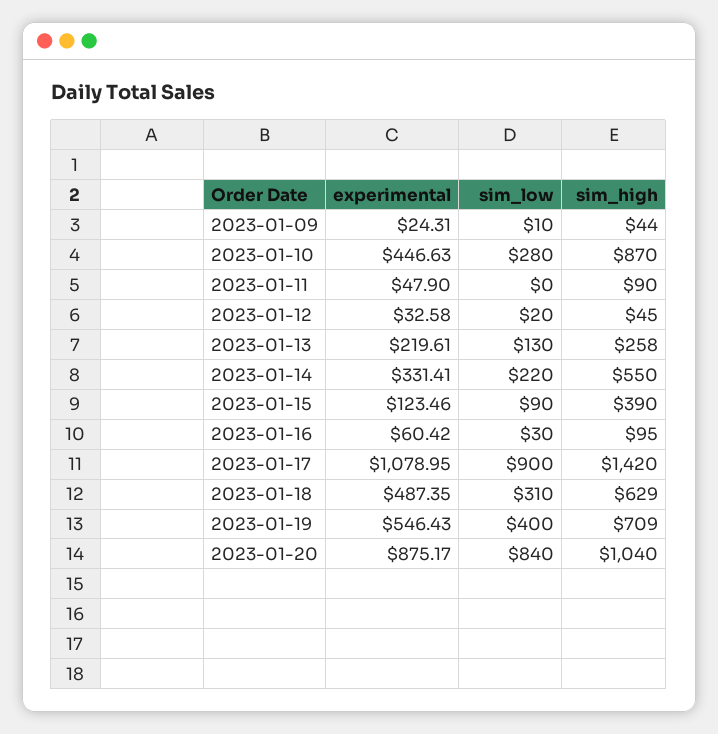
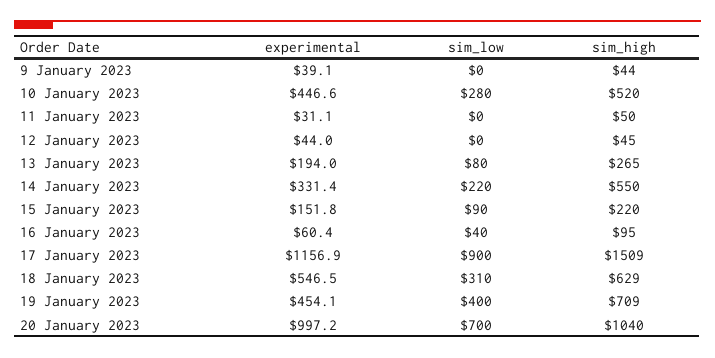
  {
    "experimental": {
-     "2023-01-09": 24.31,
+     "2023-01-09": 39.1,
      "2023-01-10": 446.63,
-     "2023-01-11": 47.9,
+     "2023-01-11": 31.1,
-     "2023-01-12": 32.58,
+     "2023-01-12": 44,
-     "2023-01-13": 219.61,
+     "2023-01-13": 194,
      "2023-01-14": 331.41,
-     "2023-01-15": 123.46,
+     "2023-01-15": 151.8,
      "2023-01-16": 60.42,
-     "2023-01-17": 1078.95,
+     "2023-01-17": 1156.9,
-     "2023-01-18": 487.35,
+     "2023-01-18": 546.5,
-     "2023-01-19": 546.43,
+     "2023-01-19": 454.1,
-     "2023-01-20": 875.17
+     "2023-01-20": 997.2
    },
    "sim_low": {
-     "2023-01-09": 10,
+     "2023-01-09": 0,
      "2023-01-10": 280,
      "2023-01-11": 0,
-     "2023-01-12": 20,
+     "2023-01-12": 0,
-     "2023-01-13": 130,
+     "2023-01-13": 80,
      "2023-01-14": 220,
      "2023-01-15": 90,
-     "2023-01-16": 30,
+     "2023-01-16": 40,
      "2023-01-17": 900,
      "2023-01-18": 310,
      "2023-01-19": 400,
-     "2023-01-20": 840
+     "2023-01-20": 700
    },
    "sim_high": {
      "2023-01-09": 44,
-     "2023-01-10": 870,
+     "2023-01-10": 520,
-     "2023-01-11": 90,
+     "2023-01-11": 50,
      "2023-01-12": 45,
-     "2023-01-13": 258,
+     "2023-01-13": 265,
      "2023-01-14": 550,
-     "2023-01-15": 390,
+     "2023-01-15": 220,
      "2023-01-16": 95,
-     "2023-01-17": 1420,
+     "2023-01-17": 1509,
      "2023-01-18": 629,
      "2023-01-19": 709,
      "2023-01-20": 1040
    }
  }

